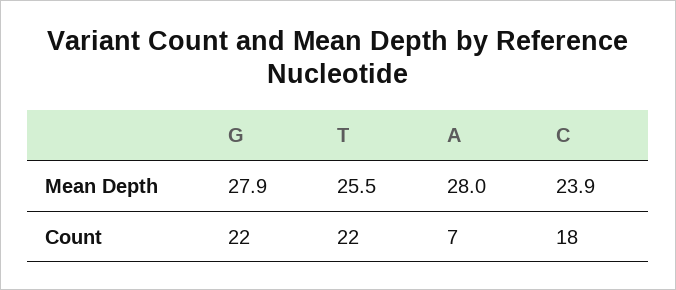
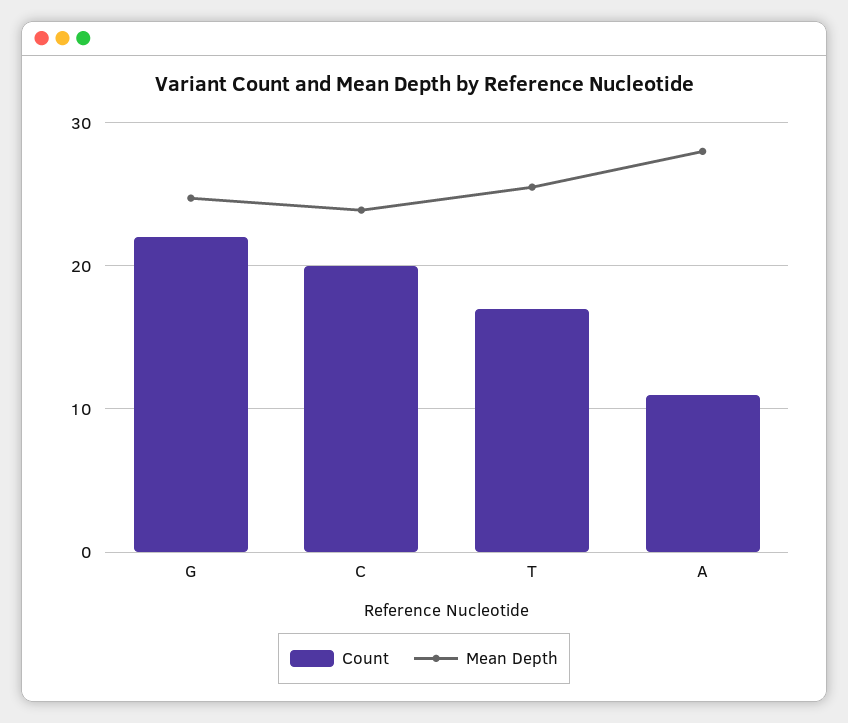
  {
    "Mean Depth": {
-     "G": 27.9,
+     "G": 25,
      "T": 25.5,
      "A": 28,
      "C": 23.9
    },
    "Count": {
      "G": 22,
-     "T": 22,
+     "T": 17,
-     "A": 7,
+     "A": 11,
-     "C": 18
+     "C": 20
    }
  }

